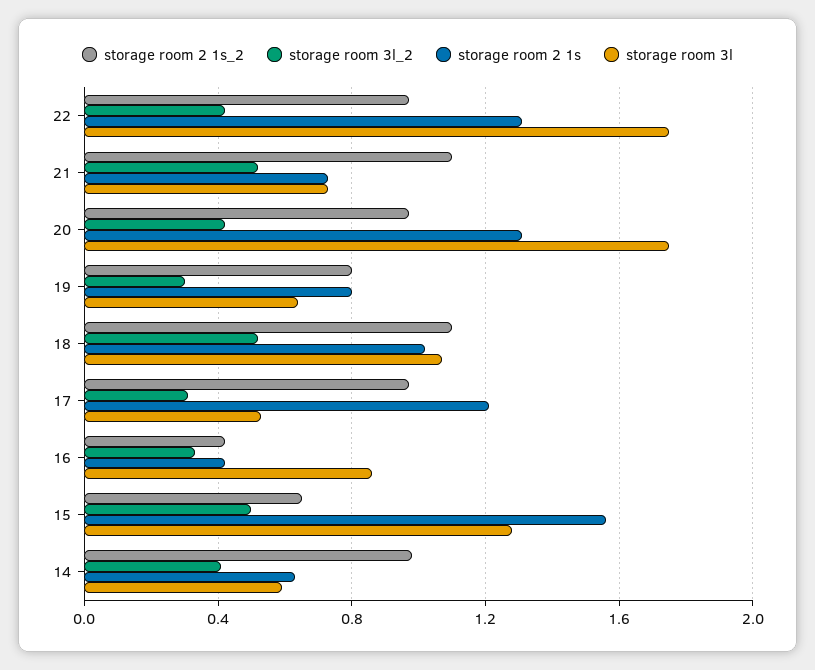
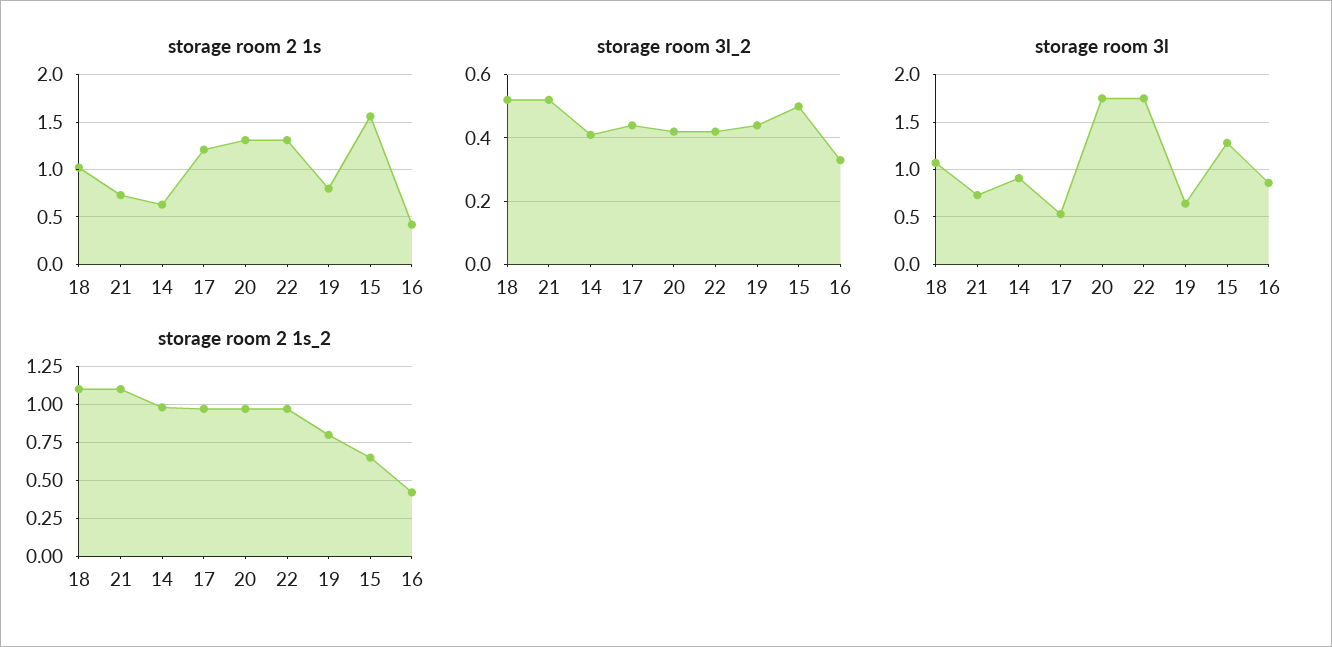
  {
    "storage room 2 1s_2": {
      "22": 0.95,
      "21": 1.1,
      "20": 0.95,
      "19": 0.8,
      "18": 1.1,
      "17": 0.95,
      "16": 0.4,
      "15": 0.65,
      "14": 1
    },
    "storage room 3l_2": {
      "22": 0.4,
      "21": 0.5,
      "20": 0.4,
-     "19": 0.3,
+     "19": 0.45,
      "18": 0.5,
-     "17": 0.3,
+     "17": 0.45,
      "16": 0.35,
      "15": 0.5,
      "14": 0.4
    },
    "storage room 2 1s": {
      "22": 1.3,
      "21": 0.75,
      "20": 1.3,
      "19": 0.8,
      "18": 1,
      "17": 1.2,
      "16": 0.4,
      "15": 1.55,
      "14": 0.65
    },
    "storage room 3l": {
      "22": 1.75,
      "21": 0.75,
      "20": 1.75,
      "19": 0.65,
      "18": 1.05,
      "17": 0.55,
      "16": 0.85,
      "15": 1.3,
-     "14": 0.6
+     "14": 0.9
    }
  }

